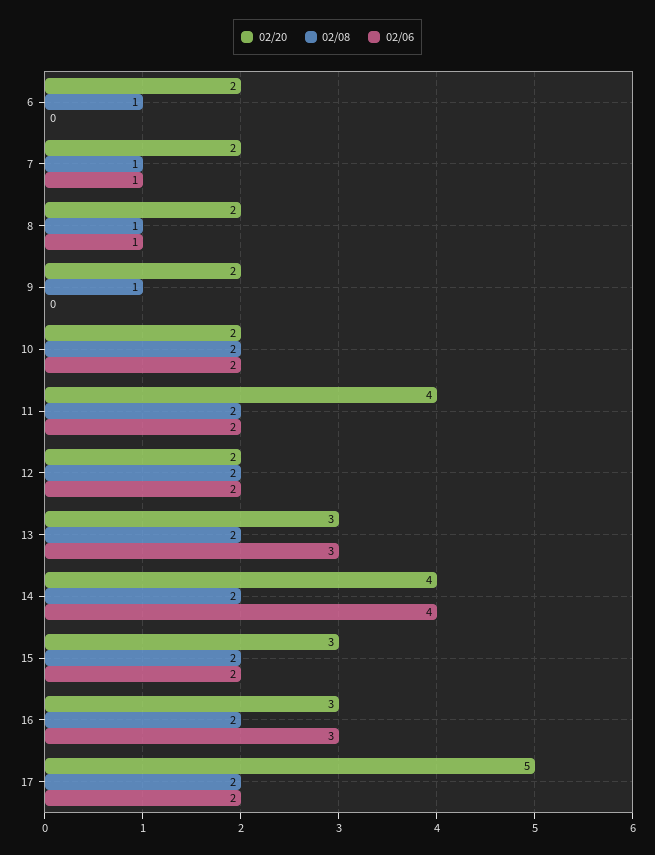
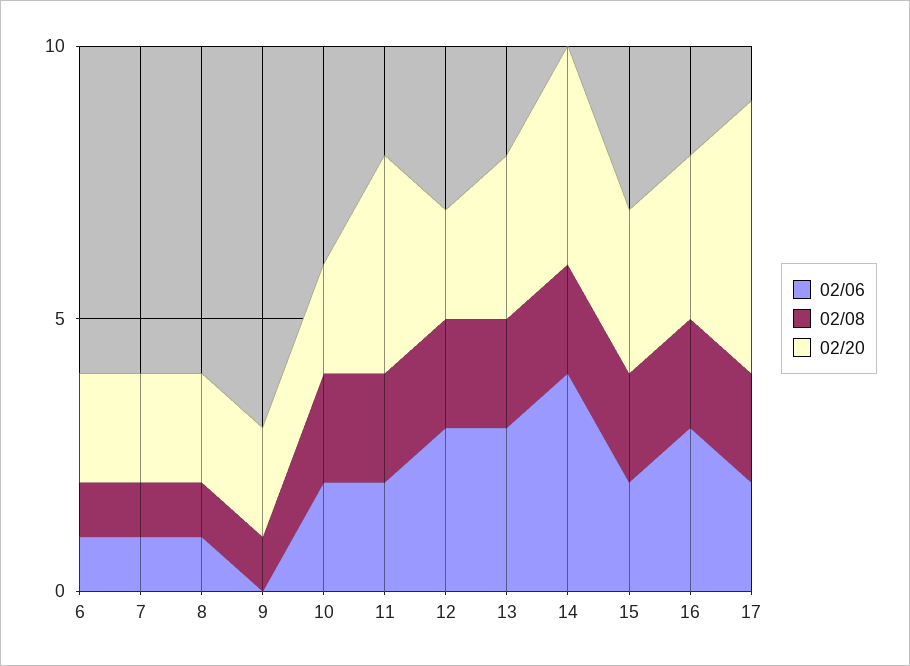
  {
    "02/20": {
      "6": 2,
      "7": 2,
      "8": 2,
      "9": 2,
      "10": 2,
      "11": 4,
      "12": 2,
      "13": 3,
      "14": 4,
      "15": 3,
      "16": 3,
      "17": 5
    },
    "02/08": {
      "6": 1,
      "7": 1,
      "8": 1,
      "9": 1,
      "10": 2,
      "11": 2,
      "12": 2,
      "13": 2,
      "14": 2,
      "15": 2,
      "16": 2,
      "17": 2
    },
    "02/06": {
-     "6": 0,
+     "6": 1,
      "7": 1,
      "8": 1,
      "9": 0,
      "10": 2,
      "11": 2,
-     "12": 2,
+     "12": 3,
      "13": 3,
      "14": 4,
      "15": 2,
      "16": 3,
      "17": 2
    }
  }

